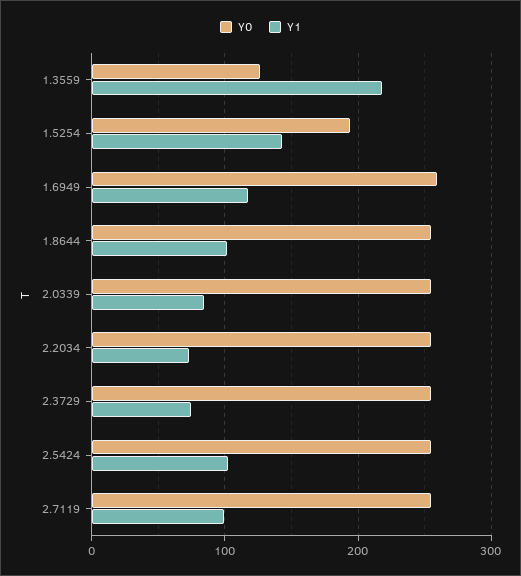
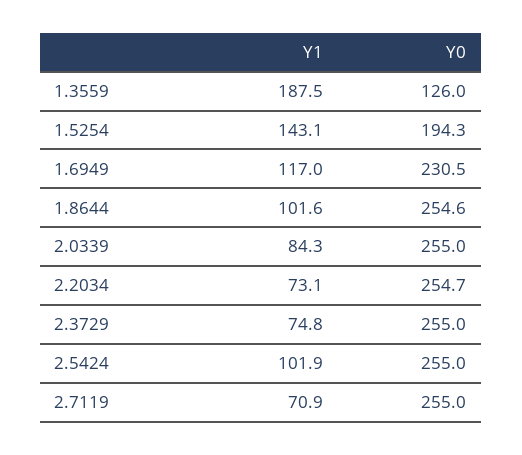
  {
    "Y0": {
      "1.3559": 126,
      "1.5254": 194.3,
-     "1.6949": 260,
+     "1.6949": 230.5,
      "1.8644": 254.6,
      "2.0339": 255,
      "2.2034": 254.7,
      "2.3729": 255,
      "2.5424": 255,
      "2.7119": 255
    },
    "Y1": {
-     "1.3559": 220,
+     "1.3559": 187.5,
      "1.5254": 143.1,
      "1.6949": 117,
      "1.8644": 101.6,
      "2.0339": 84.3,
      "2.2034": 73.1,
      "2.3729": 74.8,
      "2.5424": 101.9,
-     "2.7119": 100
+     "2.7119": 70.9
    }
  }

